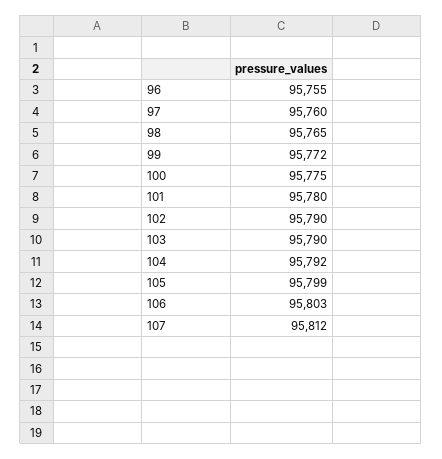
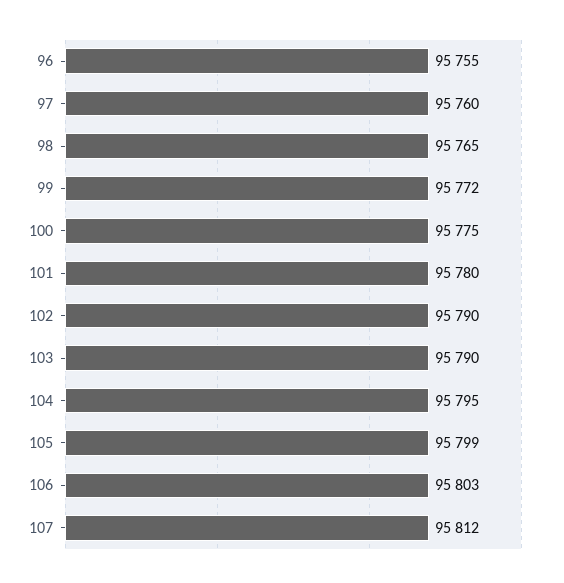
  {
    "96": 95755,
    "97": 95760,
    "98": 95765,
    "99": 95772,
    "100": 95775,
    "101": 95780,
    "102": 95790,
    "103": 95790,
-   "104": 95792,
+   "104": 95795,
    "105": 95799,
    "106": 95803,
    "107": 95812
  }

